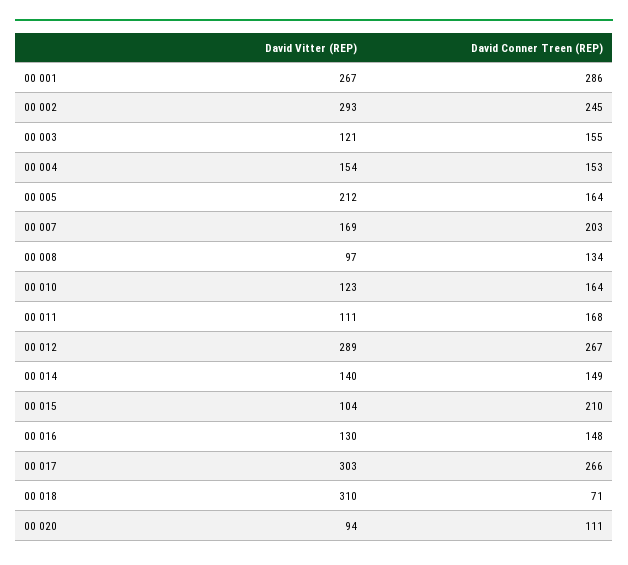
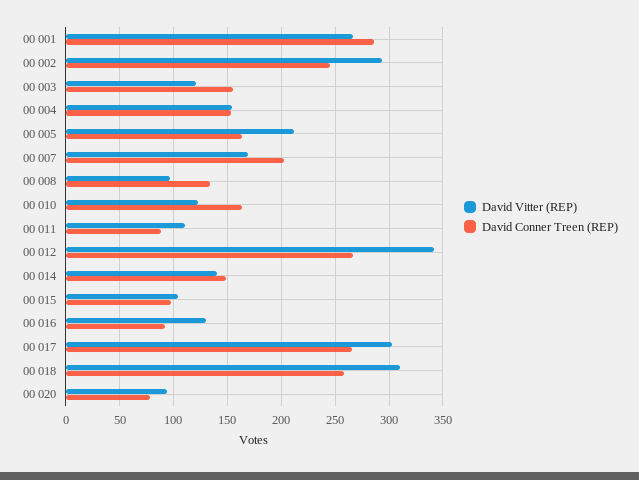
  {
    "David Vitter (REP)": {
      "00 001": 267,
      "00 002": 293,
      "00 003": 121,
      "00 004": 154,
      "00 005": 212,
      "00 007": 169,
      "00 008": 97,
      "00 010": 123,
      "00 011": 111,
-     "00 012": 289,
+     "00 012": 340,
      "00 014": 140,
      "00 015": 104,
      "00 016": 130,
      "00 017": 303,
      "00 018": 310,
      "00 020": 94
    },
    "David Conner Treen (REP)": {
      "00 001": 286,
      "00 002": 245,
      "00 003": 155,
      "00 004": 153,
      "00 005": 164,
      "00 007": 203,
      "00 008": 134,
      "00 010": 164,
-     "00 011": 168,
+     "00 011": 90,
      "00 012": 267,
      "00 014": 149,
-     "00 015": 210,
+     "00 015": 100,
-     "00 016": 148,
+     "00 016": 90,
      "00 017": 266,
-     "00 018": 71,
+     "00 018": 260,
-     "00 020": 111
+     "00 020": 80
    }
  }

